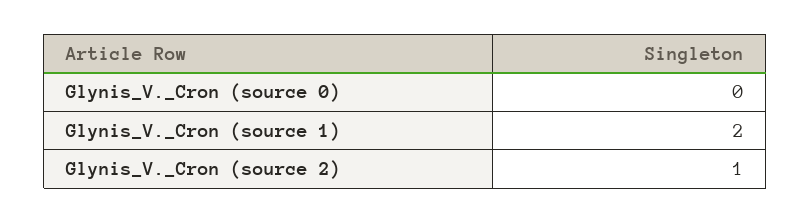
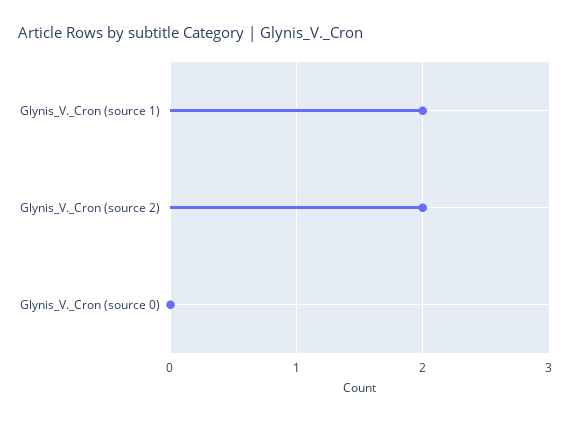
  {
    "Glynis_V._Cron (source 0)": 0,
    "Glynis_V._Cron (source 1)": 2,
-   "Glynis_V._Cron (source 2)": 1
+   "Glynis_V._Cron (source 2)": 2
  }

